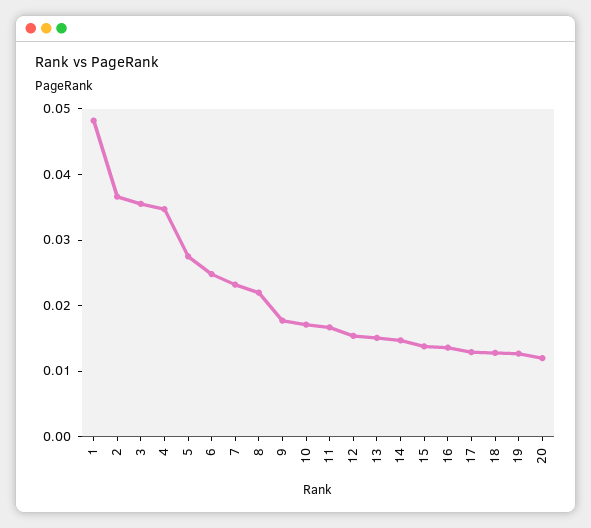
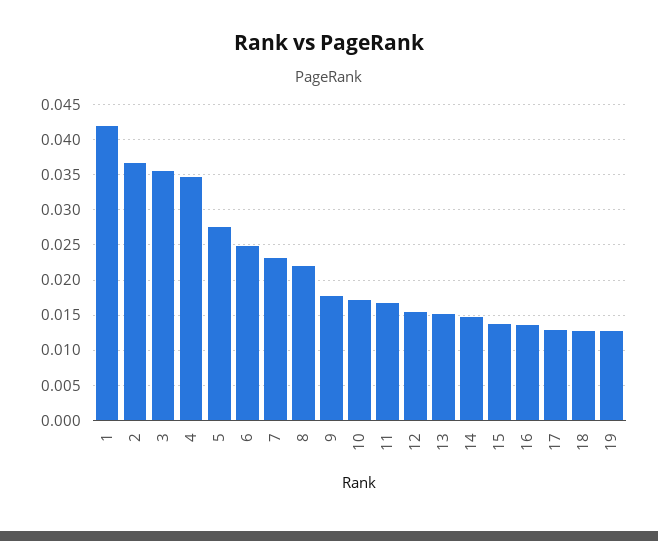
  {
-   "1": 0.048,
+   "1": 0.042,
    "2": 0.037,
    "3": 0.036,
    "4": 0.035,
    "5": 0.028,
    "6": 0.025,
    "7": 0.023,
    "8": 0.022,
    "9": 0.018,
    "10": 0.017,
    "11": 0.017,
    "12": 0.015,
    "13": 0.015,
    "14": 0.015,
    "15": 0.014,
    "16": 0.014,
    "17": 0.013,
    "18": 0.013,
-   "19": 0.013,
+   "19": 0.013
-   "20": 0.012
  }

